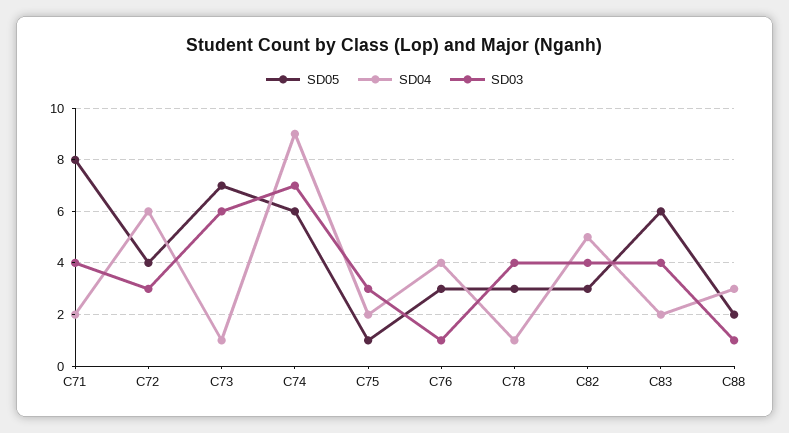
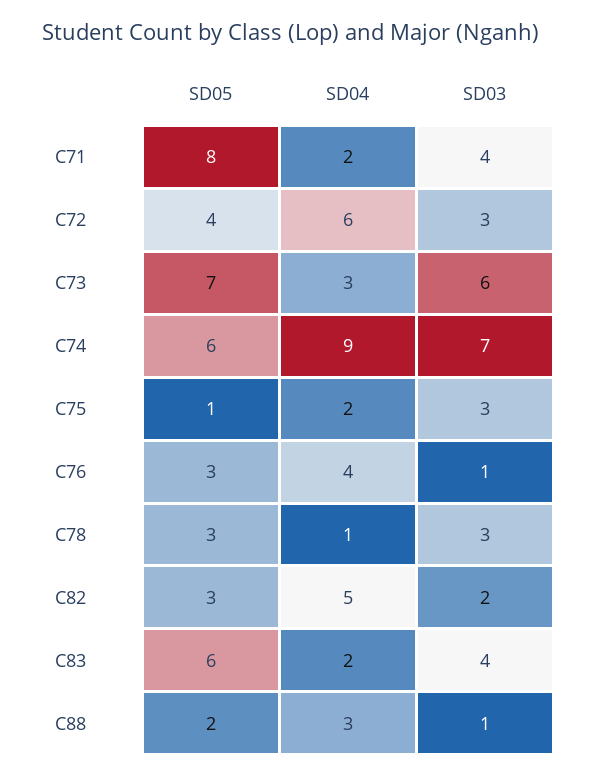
  {
    "SD05": {
      "C71": 8,
      "C72": 4,
      "C73": 7,
      "C74": 6,
      "C75": 1,
      "C76": 3,
      "C78": 3,
      "C82": 3,
      "C83": 6,
      "C88": 2
    },
    "SD04": {
      "C71": 2,
      "C72": 6,
-     "C73": 1,
+     "C73": 3,
      "C74": 9,
      "C75": 2,
      "C76": 4,
      "C78": 1,
      "C82": 5,
      "C83": 2,
      "C88": 3
    },
    "SD03": {
      "C71": 4,
      "C72": 3,
      "C73": 6,
      "C74": 7,
      "C75": 3,
      "C76": 1,
-     "C78": 4,
+     "C78": 3,
-     "C82": 4,
+     "C82": 2,
      "C83": 4,
      "C88": 1
    }
  }

